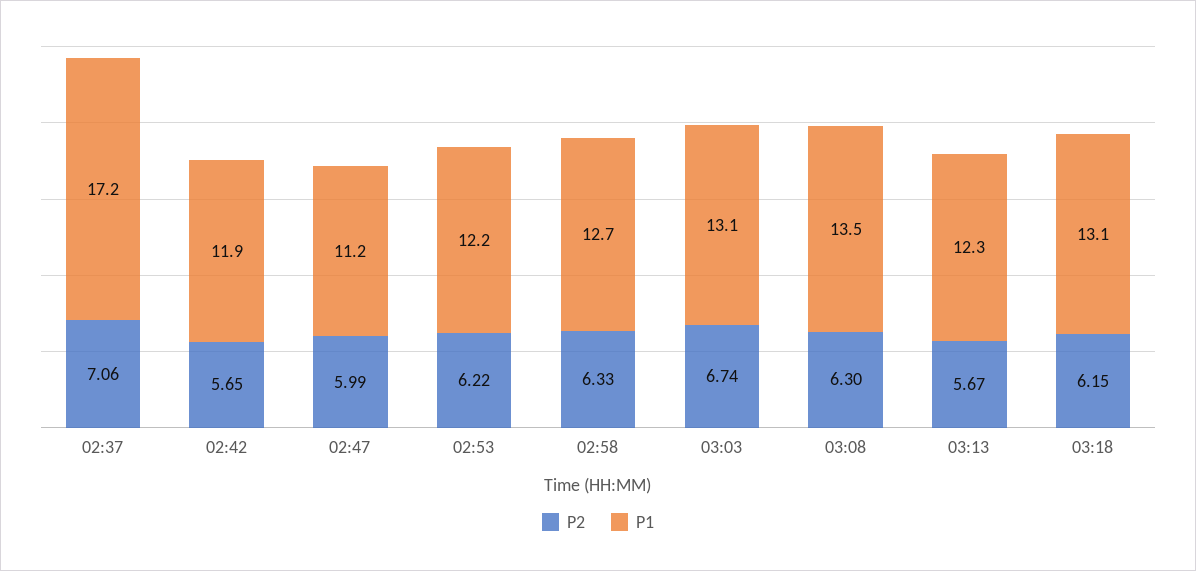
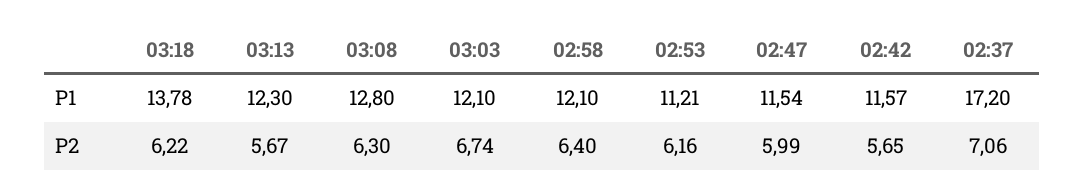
  {
    "P2": {
      "02:37": 7.06,
      "02:42": 5.65,
      "02:47": 5.99,
-     "02:53": 6.22,
+     "02:53": 6.16,
-     "02:58": 6.33,
+     "02:58": 6.4,
      "03:03": 6.74,
      "03:08": 6.3,
      "03:13": 5.67,
-     "03:18": 6.15
+     "03:18": 6.22
    },
    "P1": {
      "02:37": 17.2,
-     "02:42": 11.9,
+     "02:42": 11.57,
-     "02:47": 11.2,
+     "02:47": 11.54,
-     "02:53": 12.2,
+     "02:53": 11.21,
-     "02:58": 12.7,
+     "02:58": 12.1,
-     "03:03": 13.1,
+     "03:03": 12.1,
-     "03:08": 13.5,
+     "03:08": 12.8,
      "03:13": 12.3,
-     "03:18": 13.1
+     "03:18": 13.78
    }
  }

